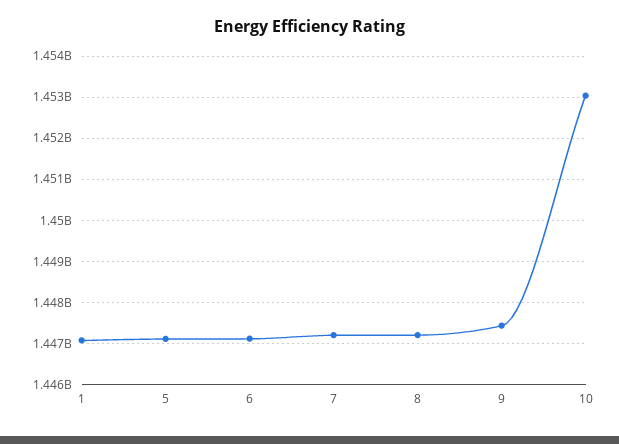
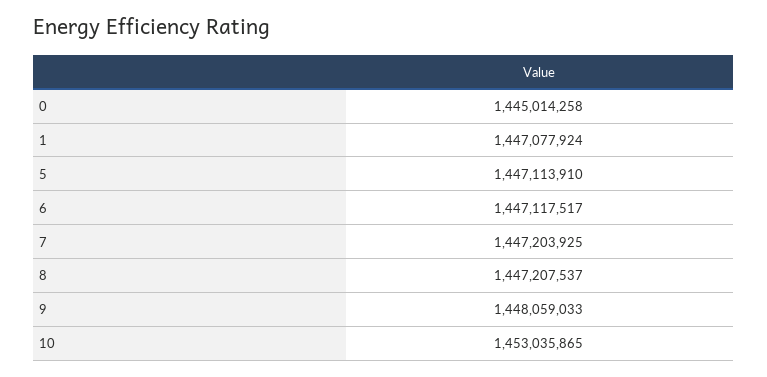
  {
    "1": 1447077924,
    "5": 1447113910,
    "6": 1447117517,
    "7": 1447203925,
    "8": 1447207537,
-   "9": 1447400000,
+   "9": 1448059033,
-   "10": 1453035865
+   "10": 1453035865,
+   "0": 1445014258
  }

